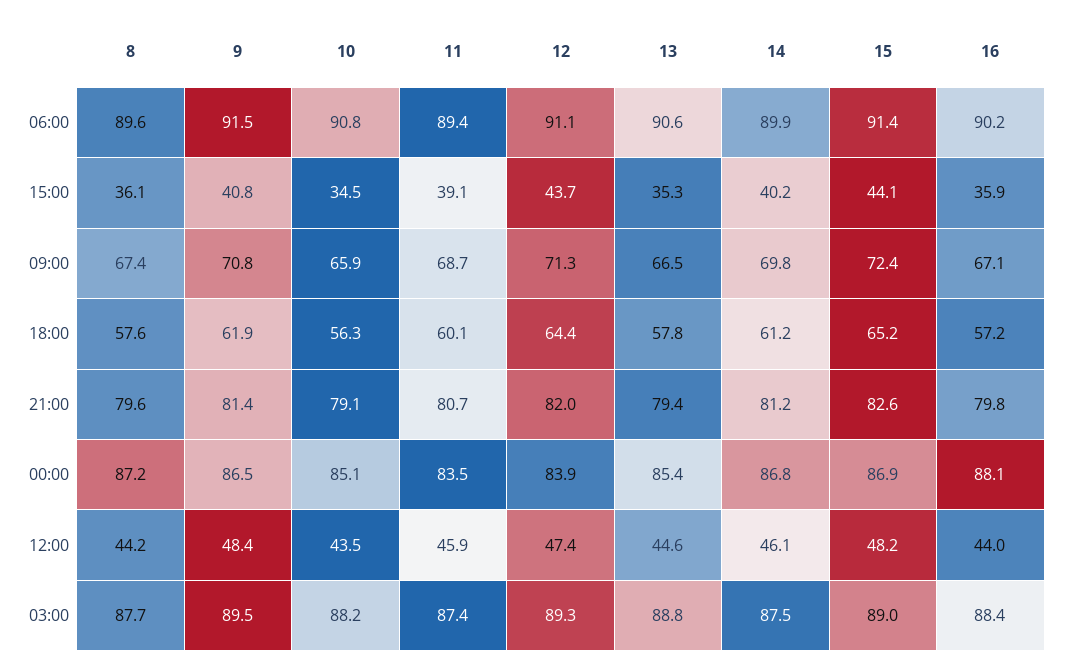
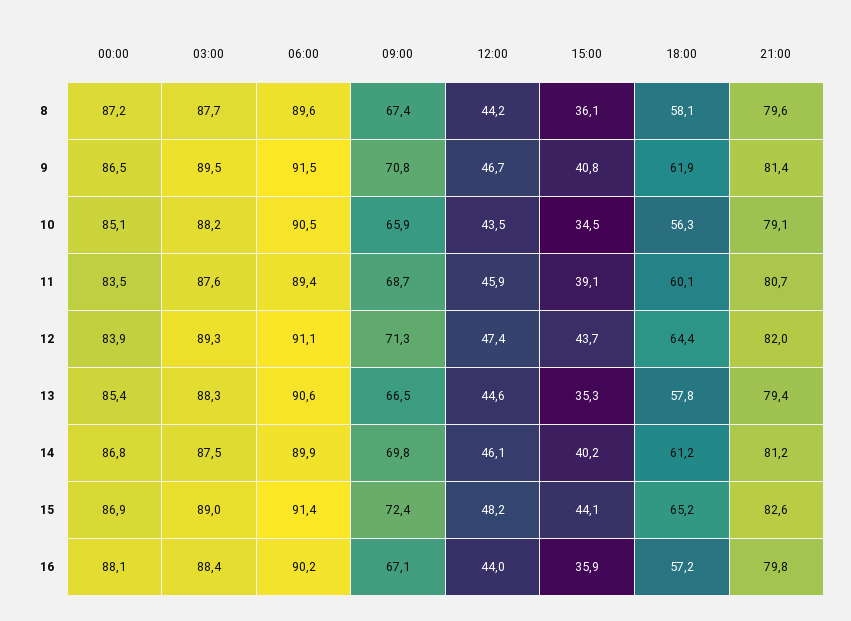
  {
    "8": {
      "06:00": 89.6,
      "15:00": 36.1,
      "09:00": 67.4,
-     "18:00": 57.6,
+     "18:00": 58.1,
      "21:00": 79.6,
      "00:00": 87.2,
      "12:00": 44.2,
      "03:00": 87.7
    },
    "9": {
      "06:00": 91.5,
      "15:00": 40.8,
      "09:00": 70.8,
      "18:00": 61.9,
      "21:00": 81.4,
      "00:00": 86.5,
-     "12:00": 48.4,
+     "12:00": 46.7,
      "03:00": 89.5
    },
    "10": {
-     "06:00": 90.8,
+     "06:00": 90.5,
      "15:00": 34.5,
      "09:00": 65.9,
      "18:00": 56.3,
      "21:00": 79.1,
      "00:00": 85.1,
      "12:00": 43.5,
      "03:00": 88.2
    },
    "11": {
      "06:00": 89.4,
      "15:00": 39.1,
      "09:00": 68.7,
      "18:00": 60.1,
      "21:00": 80.7,
      "00:00": 83.5,
      "12:00": 45.9,
-     "03:00": 87.4
+     "03:00": 87.6
    },
    "12": {
      "06:00": 91.1,
      "15:00": 43.7,
      "09:00": 71.3,
      "18:00": 64.4,
      "21:00": 82,
      "00:00": 83.9,
      "12:00": 47.4,
      "03:00": 89.3
    },
    "13": {
      "06:00": 90.6,
      "15:00": 35.3,
      "09:00": 66.5,
      "18:00": 57.8,
      "21:00": 79.4,
      "00:00": 85.4,
      "12:00": 44.6,
-     "03:00": 88.8
+     "03:00": 88.3
    },
    "14": {
      "06:00": 89.9,
      "15:00": 40.2,
      "09:00": 69.8,
      "18:00": 61.2,
      "21:00": 81.2,
      "00:00": 86.8,
      "12:00": 46.1,
      "03:00": 87.5
    },
    "15": {
      "06:00": 91.4,
      "15:00": 44.1,
      "09:00": 72.4,
      "18:00": 65.2,
      "21:00": 82.6,
      "00:00": 86.9,
      "12:00": 48.2,
      "03:00": 89
    },
    "16": {
      "06:00": 90.2,
      "15:00": 35.9,
      "09:00": 67.1,
      "18:00": 57.2,
      "21:00": 79.8,
      "00:00": 88.1,
      "12:00": 44,
      "03:00": 88.4
    }
  }

